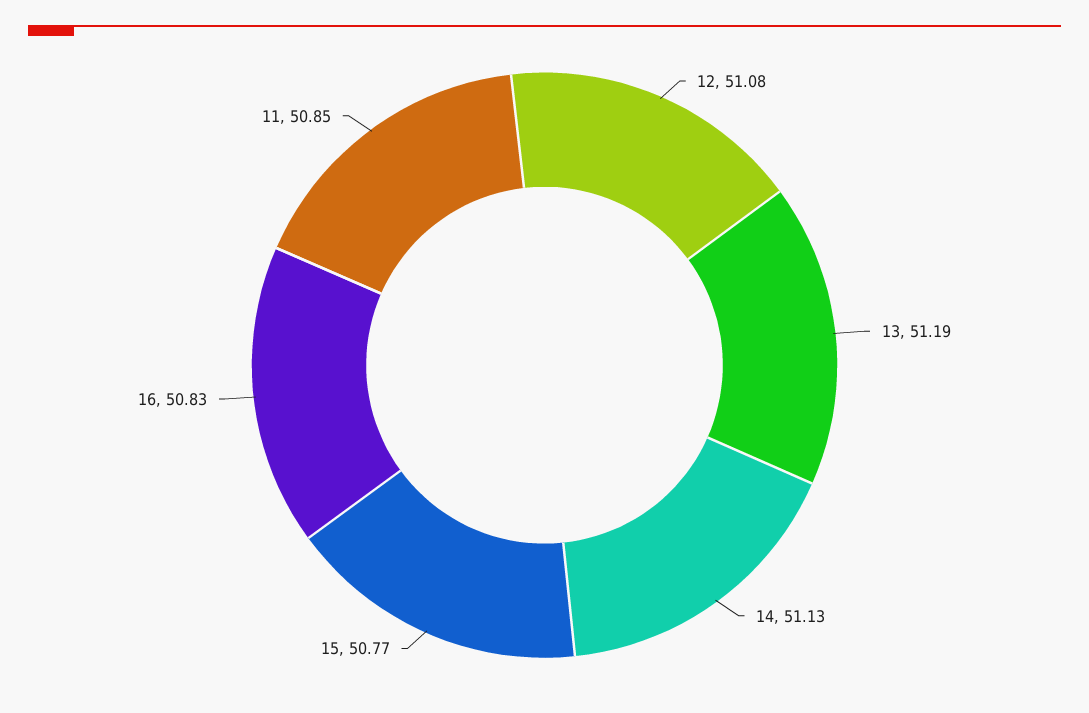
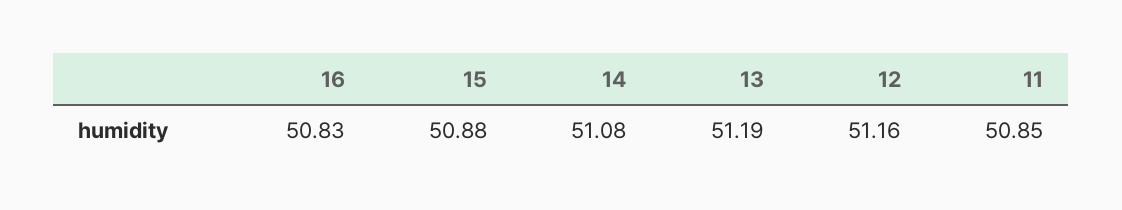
  {
-   "12": 51.08,
+   "12": 51.16,
    "13": 51.19,
-   "14": 51.13,
+   "14": 51.08,
-   "15": 50.77,
+   "15": 50.88,
    "16": 50.83,
    "11": 50.85
  }

